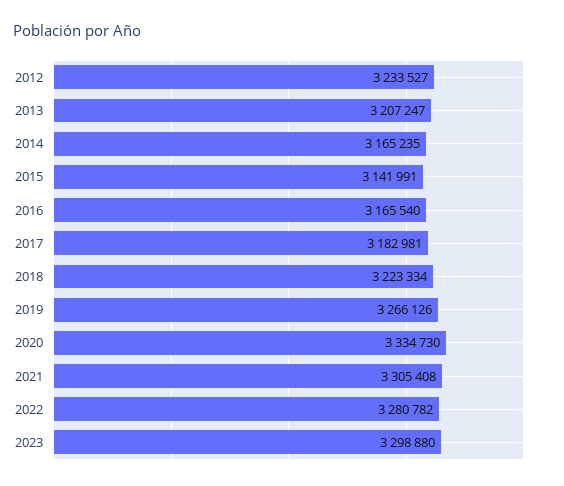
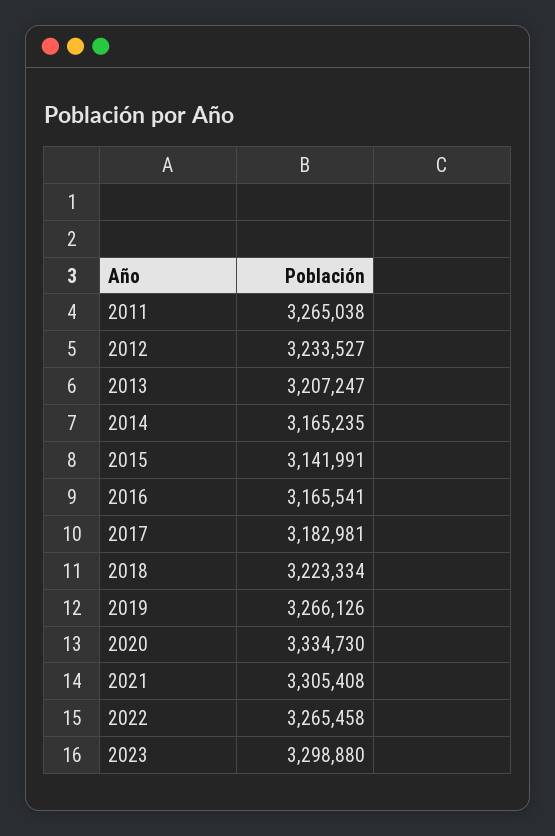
  {
    "2012": 3233527,
    "2013": 3207247,
    "2014": 3165235,
    "2015": 3141991,
-   "2016": 3165540,
+   "2016": 3165541,
    "2017": 3182981,
    "2018": 3223334,
    "2019": 3266126,
    "2020": 3334730,
    "2021": 3305408,
-   "2022": 3280782,
+   "2022": 3265458,
-   "2023": 3298880
+   "2023": 3298880,
+   "2011": 3265038
  }

